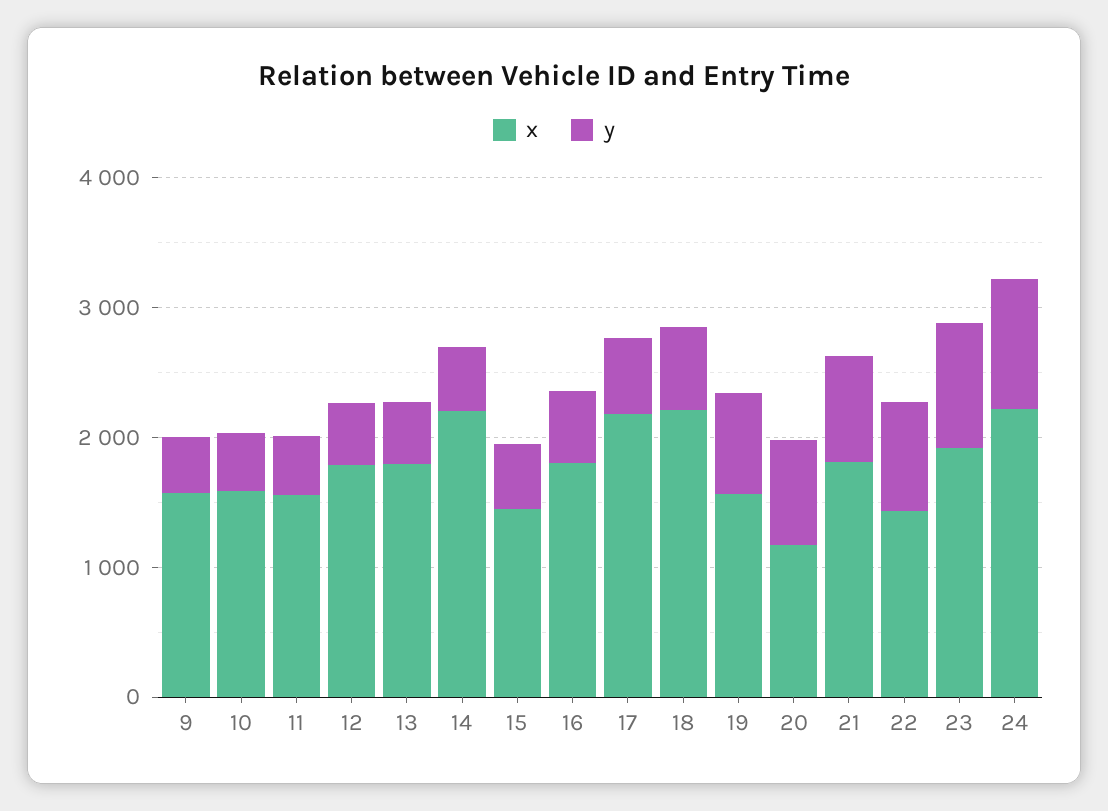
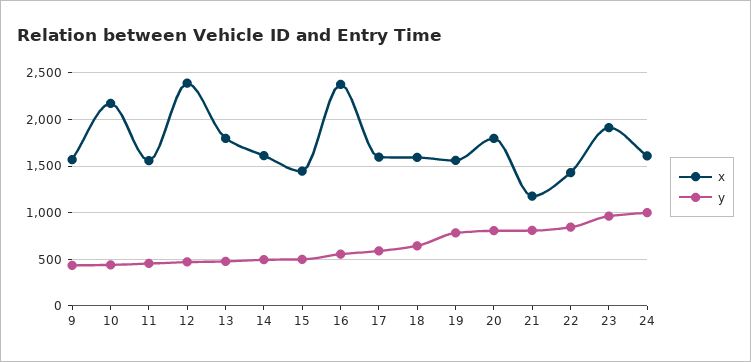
  {
    "x": {
      "9": 1600,
-     "10": 1600,
+     "10": 2200,
      "11": 1600,
-     "12": 1800,
+     "12": 2400,
      "13": 1800,
-     "14": 2200,
+     "14": 1600,
      "15": 1400,
-     "16": 1800,
+     "16": 2400,
-     "17": 2200,
+     "17": 1600,
-     "18": 2200,
+     "18": 1600,
      "19": 1600,
-     "20": 1200,
+     "20": 1800,
-     "21": 1800,
+     "21": 1200,
      "22": 1400,
      "23": 1900,
-     "24": 2200
+     "24": 1600
    },
    "y": {
      "9": 400,
      "10": 400,
      "11": 500,
      "12": 500,
      "13": 500,
      "14": 500,
      "15": 500,
      "16": 600,
      "17": 600,
      "18": 600,
      "19": 800,
      "20": 800,
      "21": 800,
      "22": 800,
      "23": 1000,
      "24": 1000
    }
  }

